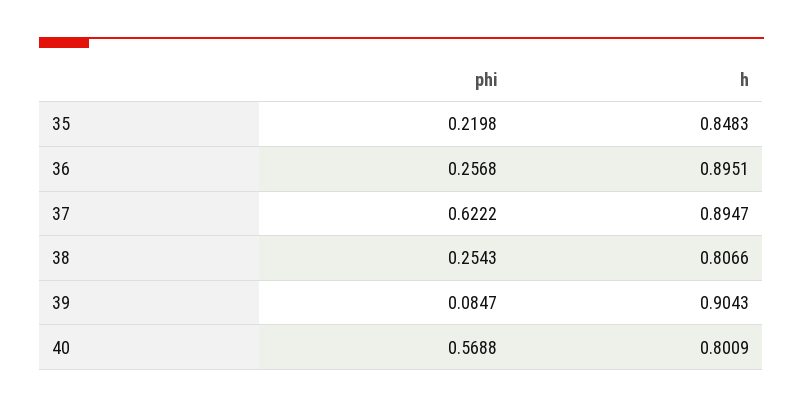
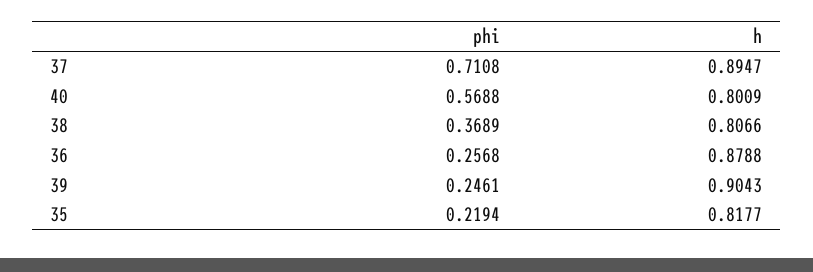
  {
    "phi": {
-     "35": 0.2198,
+     "35": 0.2194,
      "36": 0.2568,
-     "37": 0.6222,
+     "37": 0.7108,
-     "38": 0.2543,
+     "38": 0.3689,
-     "39": 0.0847,
+     "39": 0.2461,
      "40": 0.5688
    },
    "h": {
-     "35": 0.8483,
+     "35": 0.8177,
-     "36": 0.8951,
+     "36": 0.8788,
      "37": 0.8947,
      "38": 0.8066,
      "39": 0.9043,
      "40": 0.8009
    }
  }

